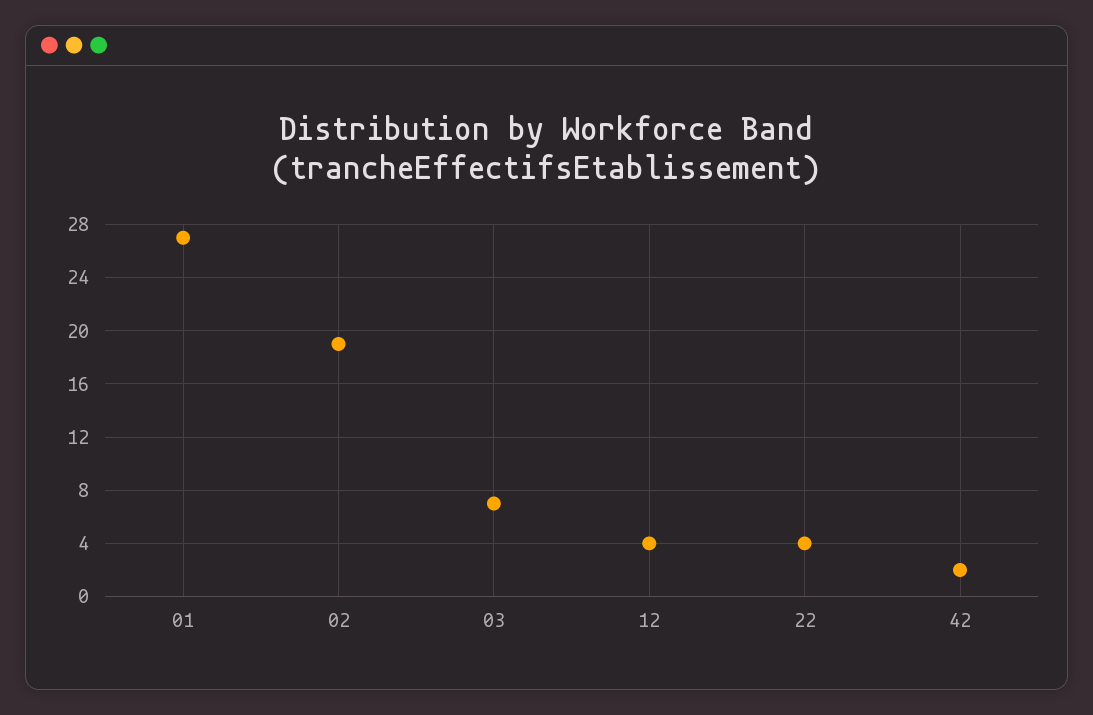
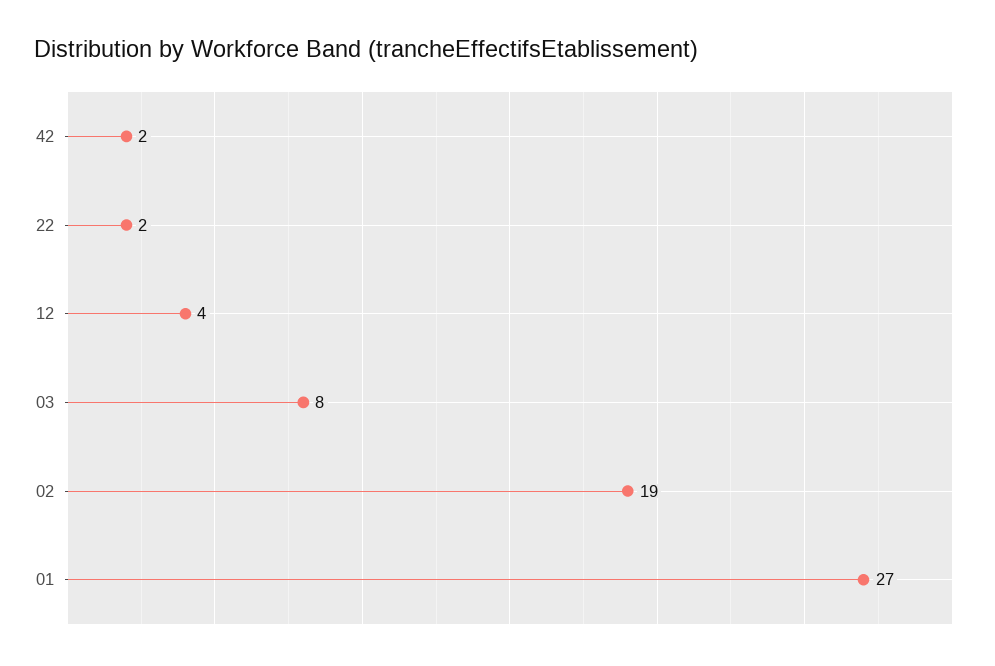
  {
    "01": 27,
    "02": 19,
-   "03": 7,
+   "03": 8,
    "12": 4,
-   "22": 4,
+   "22": 2,
    "42": 2
  }

